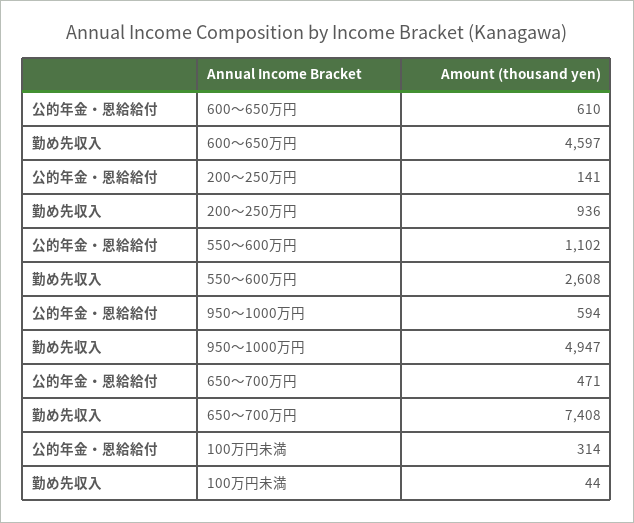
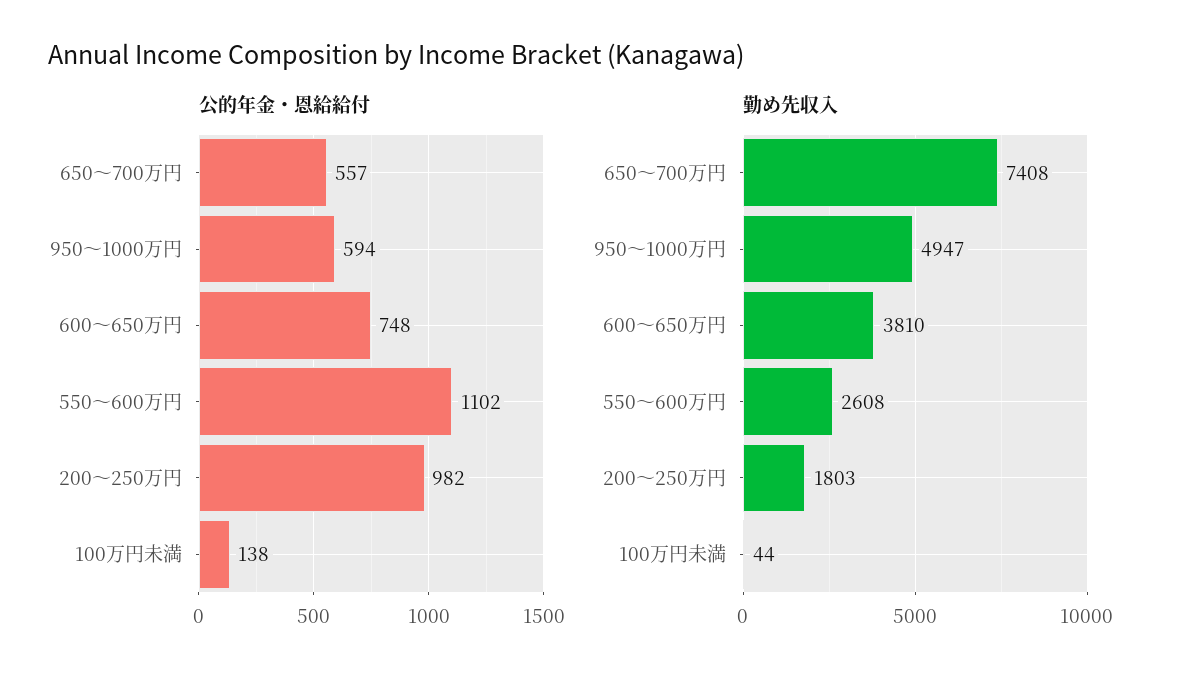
  {
    "公的年金・恩給給付": {
-     "600～650万円": 610,
+     "600～650万円": 748,
-     "200～250万円": 141,
+     "200～250万円": 982,
      "550～600万円": 1102,
      "950～1000万円": 594,
-     "650～700万円": 471,
+     "650～700万円": 557,
-     "100万円未満": 314
+     "100万円未満": 138
    },
    "勤め先収入": {
-     "600～650万円": 4597,
+     "600～650万円": 3810,
-     "200～250万円": 936,
+     "200～250万円": 1803,
      "550～600万円": 2608,
      "950～1000万円": 4947,
      "650～700万円": 7408,
      "100万円未満": 44
    }
  }

